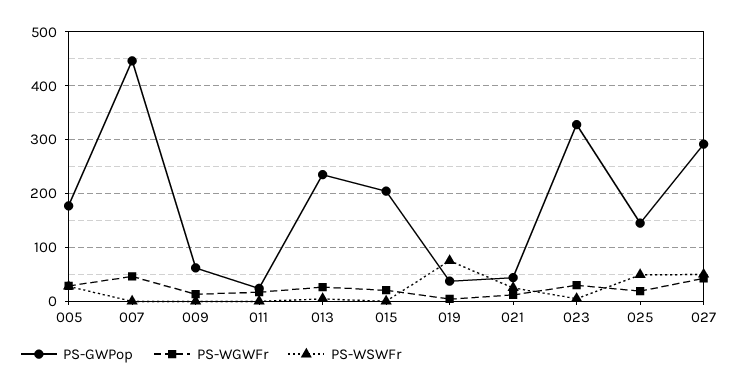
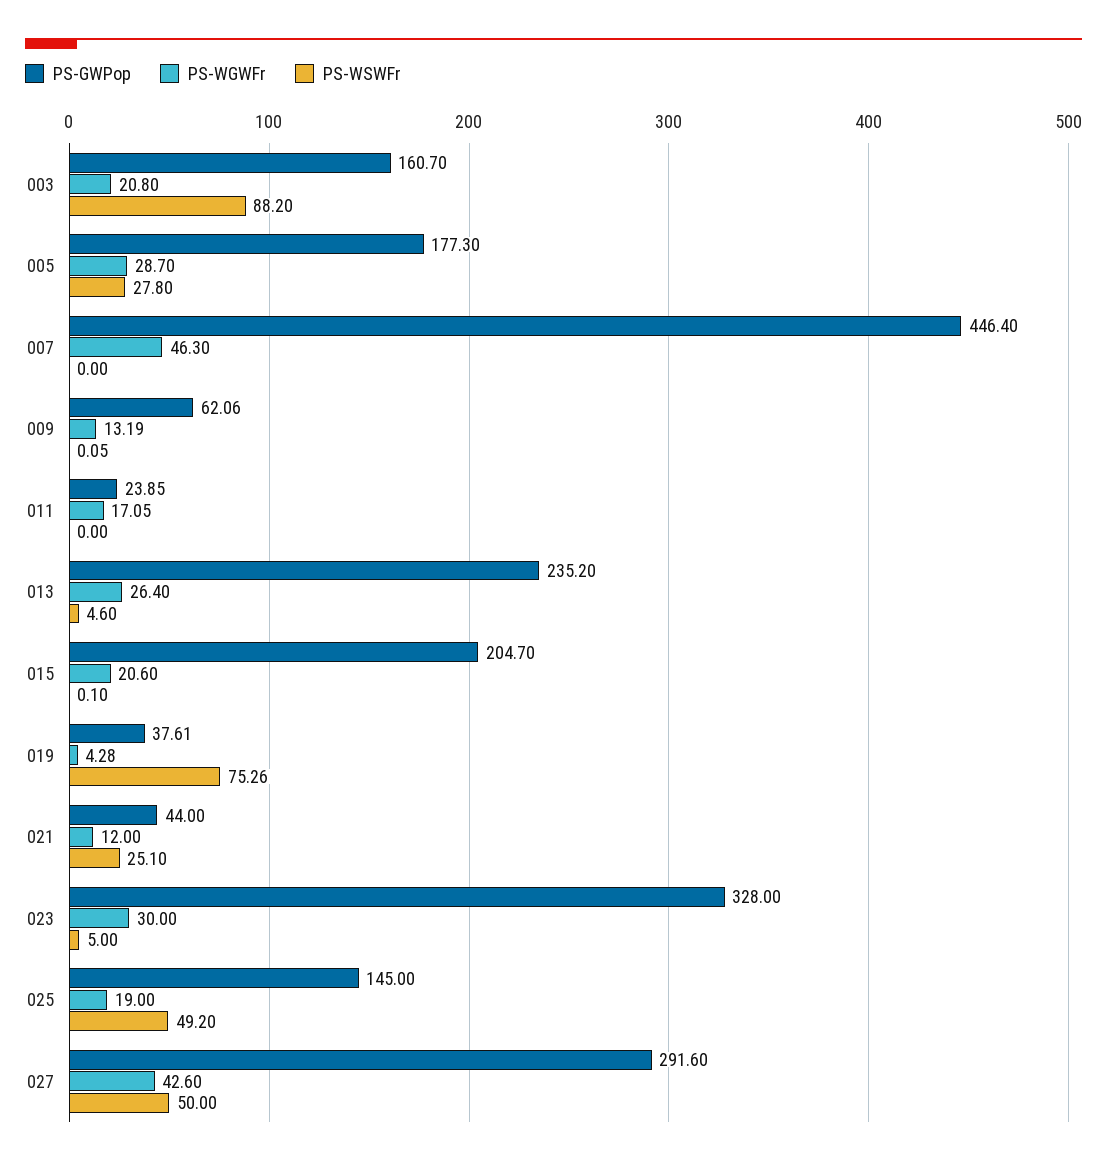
  {
    "PS-GWPop": {
      "005": 177.3,
      "007": 446.4,
      "009": 62.06,
      "011": 23.85,
      "013": 235.2,
      "015": 204.7,
      "019": 37.61,
      "021": 44,
      "023": 328,
      "025": 145,
-     "027": 291.6
+     "027": 291.6,
+     "003": 160.7
    },
    "PS-WGWFr": {
      "005": 28.7,
      "007": 46.3,
      "009": 13.19,
      "011": 17.05,
      "013": 26.4,
      "015": 20.6,
      "019": 4.28,
      "021": 12,
      "023": 30,
      "025": 19,
-     "027": 42.6
+     "027": 42.6,
+     "003": 20.8
    },
    "PS-WSWFr": {
      "005": 27.8,
      "007": 0,
      "009": 0.05,
      "011": 0,
      "013": 4.6,
      "015": 0.1,
      "019": 75.26,
      "021": 25.1,
      "023": 5,
      "025": 49.2,
-     "027": 50
+     "027": 50,
+     "003": 88.2
    }
  }

